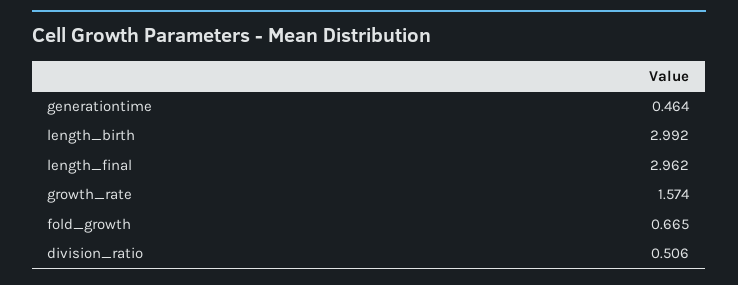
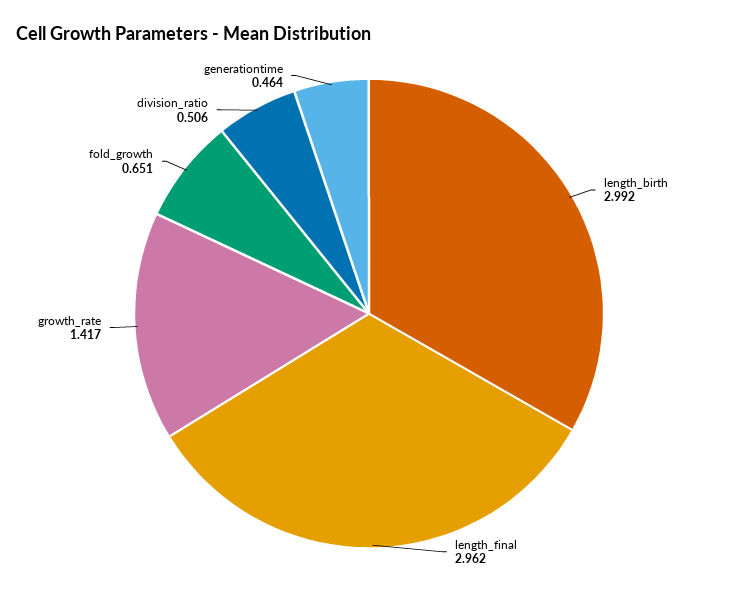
  {
    "generationtime": 0.464,
    "length_birth": 2.992,
    "length_final": 2.962,
-   "growth_rate": 1.574,
+   "growth_rate": 1.417,
-   "fold_growth": 0.665,
+   "fold_growth": 0.651,
    "division_ratio": 0.506
  }

